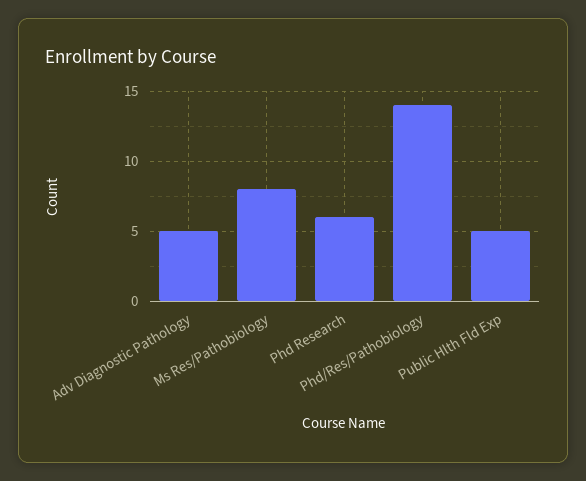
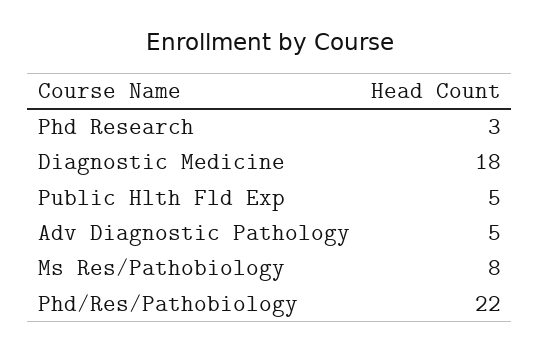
  {
    "Adv Diagnostic Pathology": 5,
    "Ms Res/Pathobiology": 8,
-   "Phd Research": 6,
+   "Phd Research": 3,
-   "Phd/Res/Pathobiology": 14,
+   "Phd/Res/Pathobiology": 22,
-   "Public Hlth Fld Exp": 5
+   "Public Hlth Fld Exp": 5,
+   "Diagnostic Medicine": 18
  }

